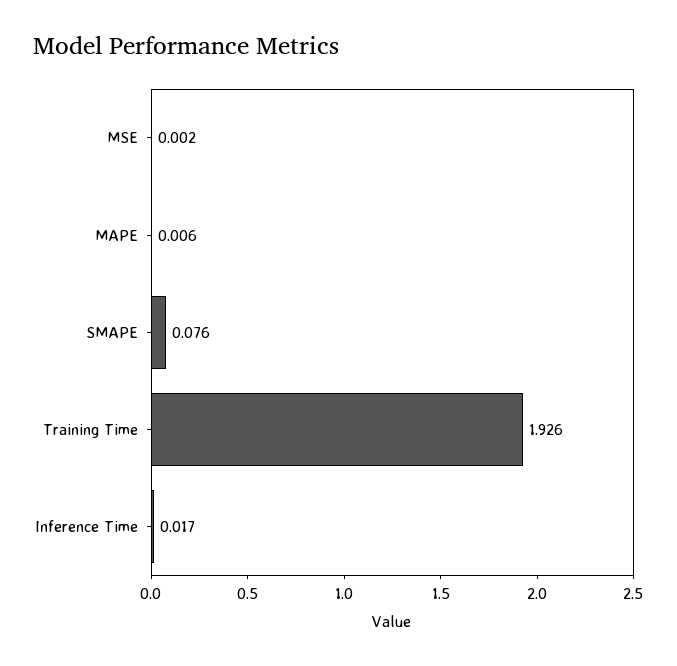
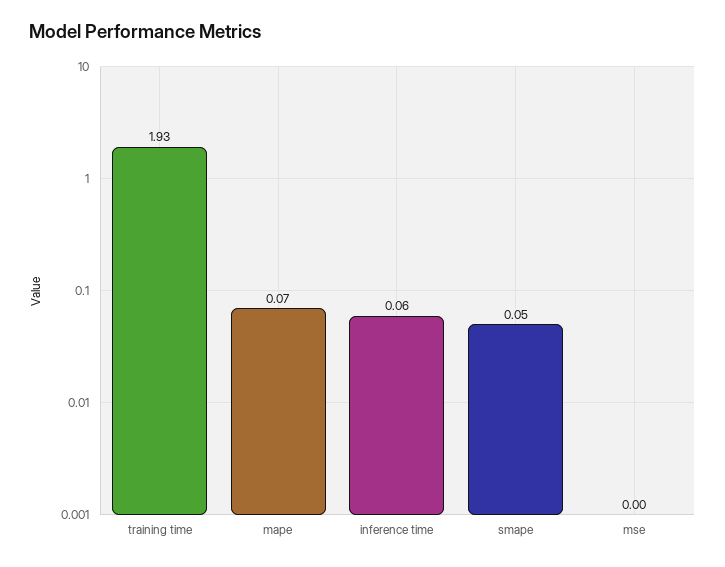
  {
    "MSE": 0.002,
-   "MAPE": 0.006,
+   "MAPE": 0.07,
-   "SMAPE": 0.076,
+   "SMAPE": 0.05,
    "Training Time": 1.926,
-   "Inference Time": 0.017
+   "Inference Time": 0.06
  }

